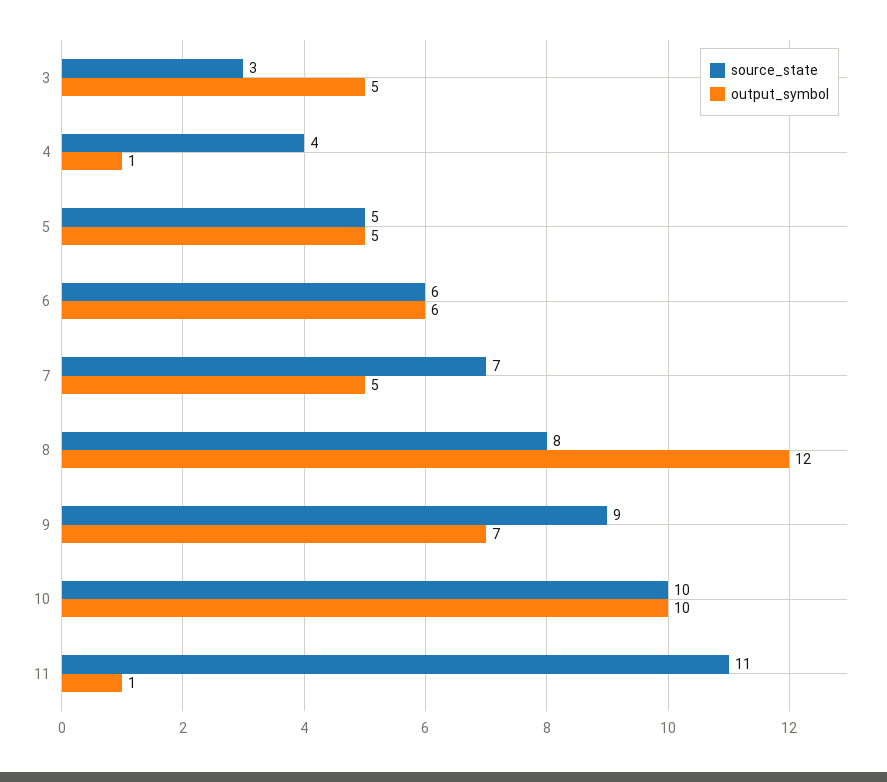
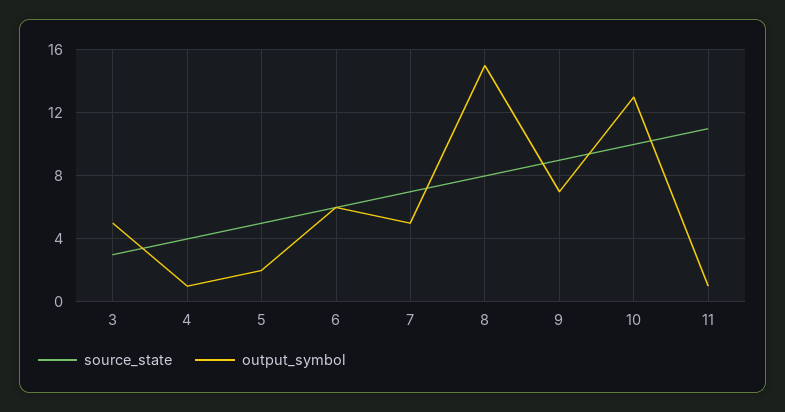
  {
    "source_state": {
      "3": 3,
      "4": 4,
      "5": 5,
      "6": 6,
      "7": 7,
      "8": 8,
      "9": 9,
      "10": 10,
      "11": 11
    },
    "output_symbol": {
      "3": 5,
      "4": 1,
-     "5": 5,
+     "5": 2,
      "6": 6,
      "7": 5,
-     "8": 12,
+     "8": 15,
      "9": 7,
-     "10": 10,
+     "10": 13,
      "11": 1
    }
  }

